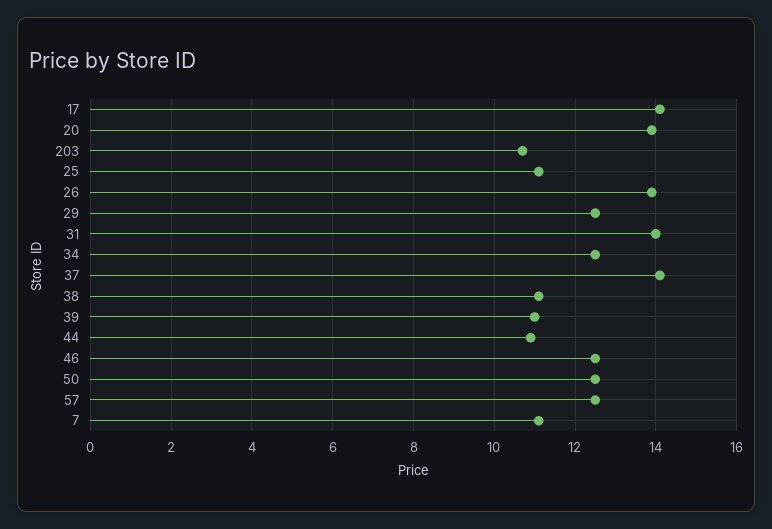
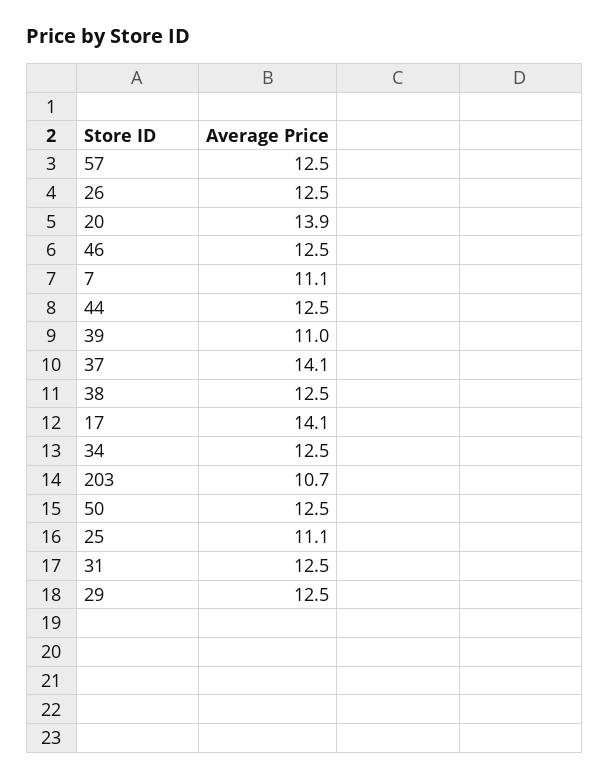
  {
    "17": 14.1,
    "20": 13.9,
    "203": 10.7,
    "25": 11.1,
-   "26": 14,
+   "26": 12.5,
    "29": 12.5,
-   "31": 14,
+   "31": 12.5,
    "34": 12.5,
    "37": 14.1,
-   "38": 11,
+   "38": 12.5,
    "39": 11,
-   "44": 11,
+   "44": 12.5,
    "46": 12.5,
    "50": 12.5,
    "57": 12.5,
    "7": 11.1
  }

